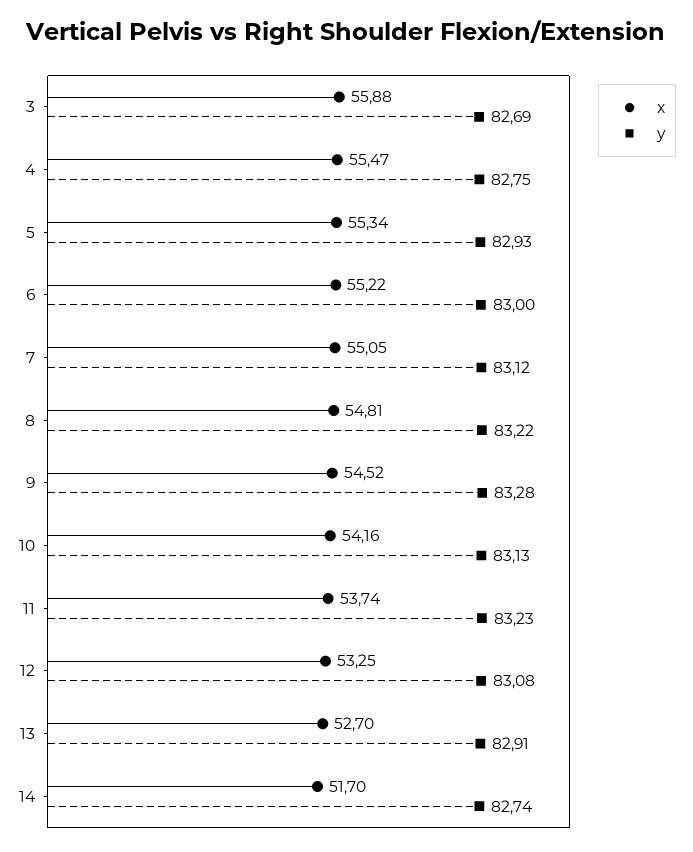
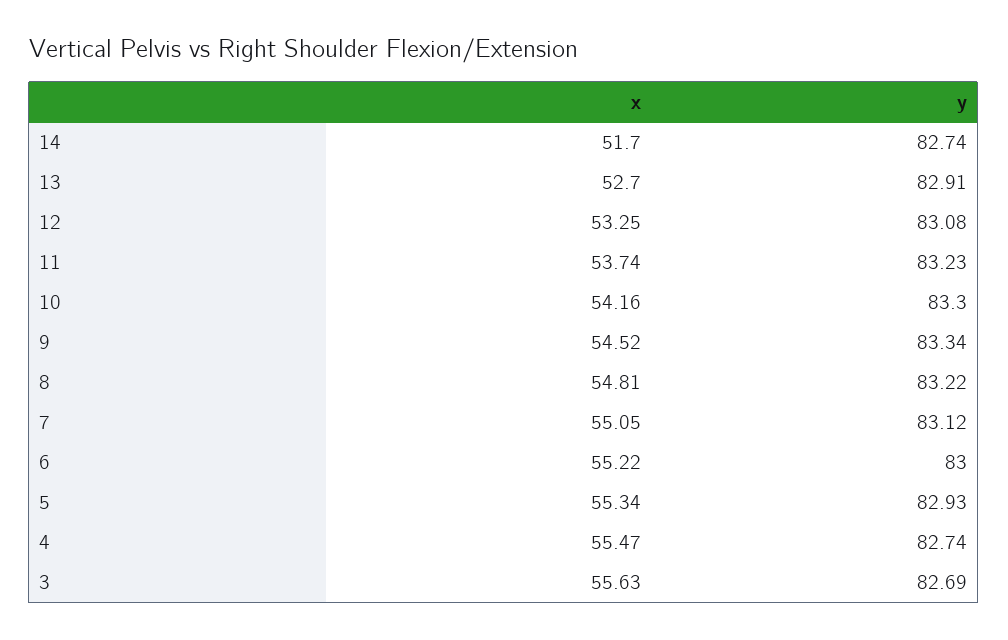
  {
    "x": {
-     "3": 55.88,
+     "3": 55.63,
      "4": 55.47,
      "5": 55.34,
      "6": 55.22,
      "7": 55.05,
      "8": 54.81,
      "9": 54.52,
      "10": 54.16,
      "11": 53.74,
      "12": 53.25,
      "13": 52.7,
      "14": 51.7
    },
    "y": {
      "3": 82.69,
-     "4": 82.75,
+     "4": 82.74,
      "5": 82.93,
      "6": 83,
      "7": 83.12,
      "8": 83.22,
-     "9": 83.28,
+     "9": 83.34,
-     "10": 83.13,
+     "10": 83.3,
      "11": 83.23,
      "12": 83.08,
      "13": 82.91,
      "14": 82.74
    }
  }

